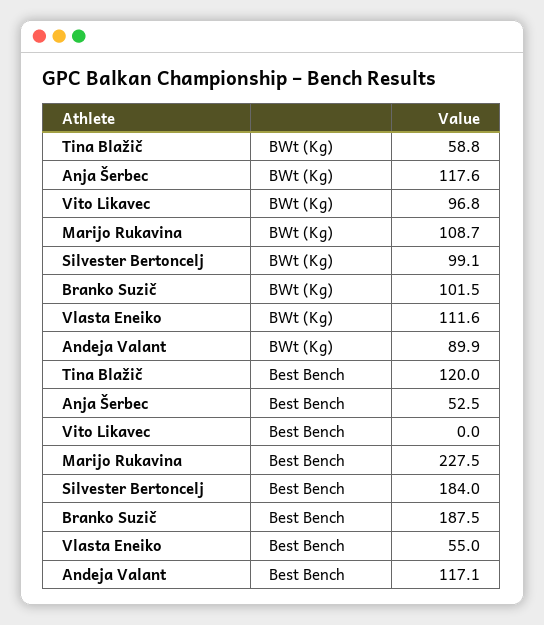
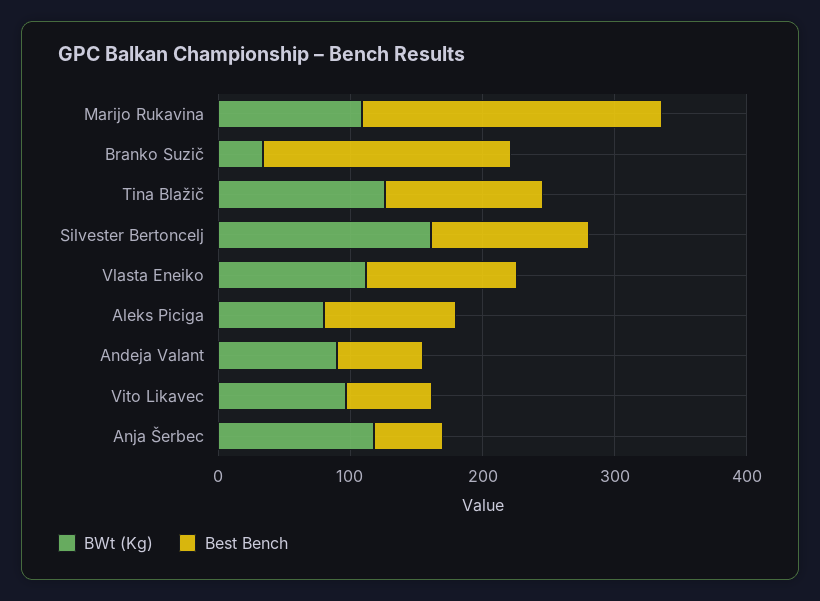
  {
    "BWt (Kg)": {
-     "Tina Blažič": 58.8,
+     "Tina Blažič": 120,
      "Anja Šerbec": 117.6,
      "Vito Likavec": 96.8,
      "Marijo Rukavina": 108.7,
-     "Silvester Bertoncelj": 99.1,
+     "Silvester Bertoncelj": 160,
-     "Branko Suzič": 101.5,
+     "Branko Suzič": 40,
      "Vlasta Eneiko": 111.6,
-     "Andeja Valant": 89.9
+     "Andeja Valant": 89.9,
+     "Aleks Piciga": 80
    },
    "Best Bench": {
      "Tina Blažič": 120,
      "Anja Šerbec": 52.5,
-     "Vito Likavec": 0,
+     "Vito Likavec": 60,
      "Marijo Rukavina": 227.5,
-     "Silvester Bertoncelj": 184,
+     "Silvester Bertoncelj": 120,
      "Branko Suzič": 187.5,
-     "Vlasta Eneiko": 55,
+     "Vlasta Eneiko": 120,
-     "Andeja Valant": 117.1
+     "Andeja Valant": 60,
+     "Aleks Piciga": 100
    }
  }

